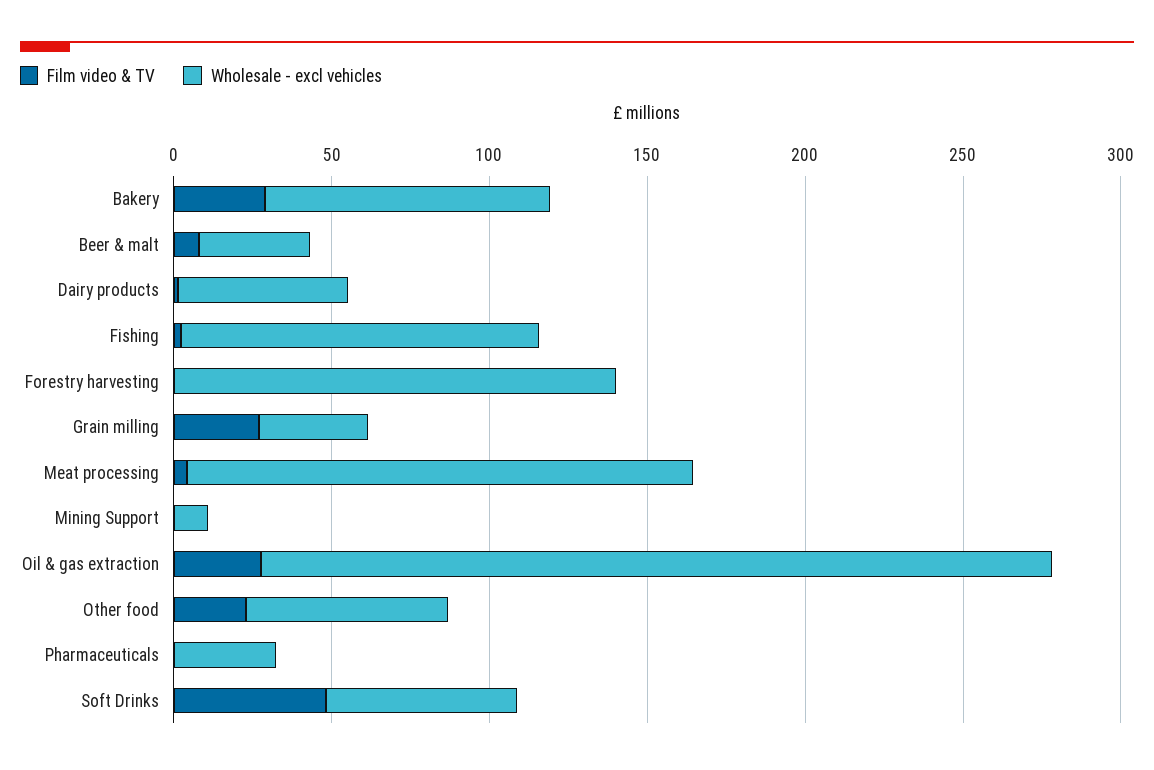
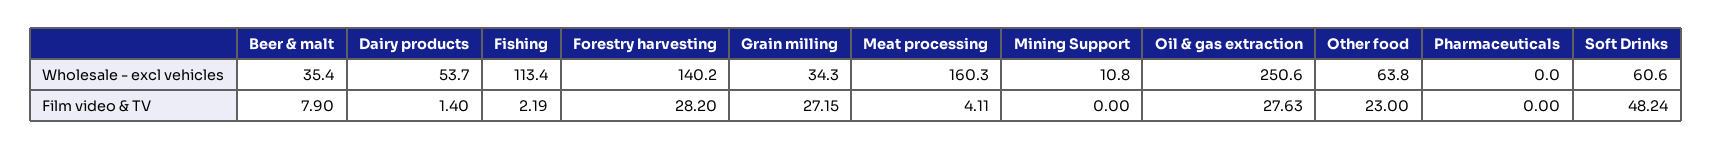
  {
    "Film video & TV": {
-     "Bakery": 30,
      "Beer & malt": 7.9,
      "Dairy products": 1.4,
      "Fishing": 2.19,
-     "Forestry harvesting": 0,
+     "Forestry harvesting": 28.2,
      "Grain milling": 27.15,
      "Meat processing": 4.11,
      "Mining Support": 0,
      "Oil & gas extraction": 27.63,
      "Other food": 23,
      "Pharmaceuticals": 0,
      "Soft Drinks": 48.24
    },
    "Wholesale - excl vehicles": {
-     "Bakery": 90,
      "Beer & malt": 35.4,
      "Dairy products": 53.7,
      "Fishing": 113.4,
      "Forestry harvesting": 140.2,
      "Grain milling": 34.3,
      "Meat processing": 160.3,
      "Mining Support": 10.8,
      "Oil & gas extraction": 250.6,
      "Other food": 63.8,
-     "Pharmaceuticals": 30,
+     "Pharmaceuticals": 0,
      "Soft Drinks": 60.6
    }
  }

